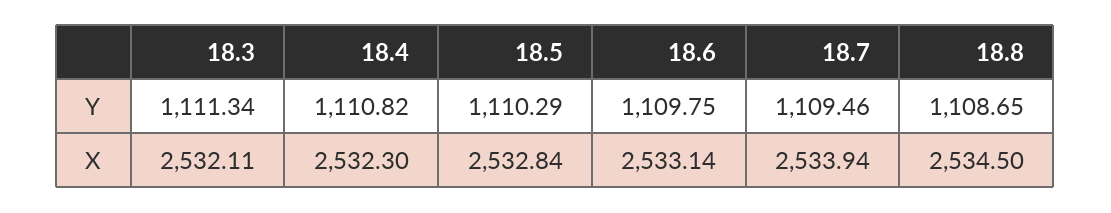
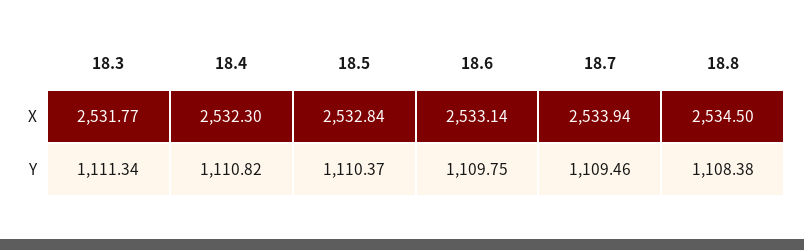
  {
    "18.3": {
      "Y": 1111.34,
-     "X": 2532.11
+     "X": 2531.77
    },
    "18.4": {
      "Y": 1110.82,
      "X": 2532.3
    },
    "18.5": {
-     "Y": 1110.29,
+     "Y": 1110.37,
      "X": 2532.84
    },
    "18.6": {
      "Y": 1109.75,
      "X": 2533.14
    },
    "18.7": {
      "Y": 1109.46,
      "X": 2533.94
    },
    "18.8": {
-     "Y": 1108.65,
+     "Y": 1108.38,
      "X": 2534.5
    }
  }

